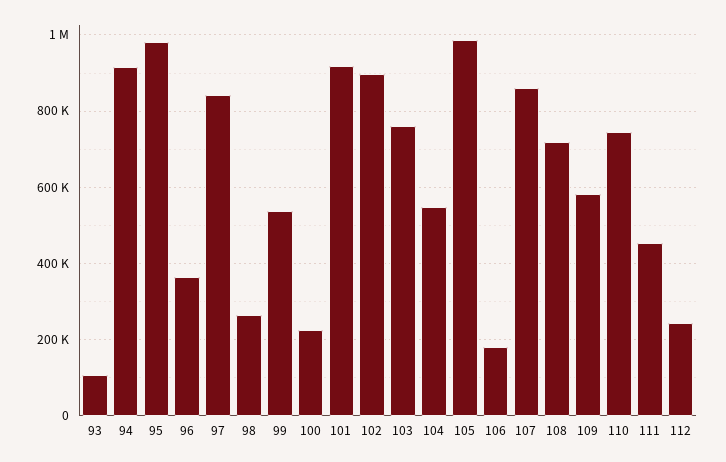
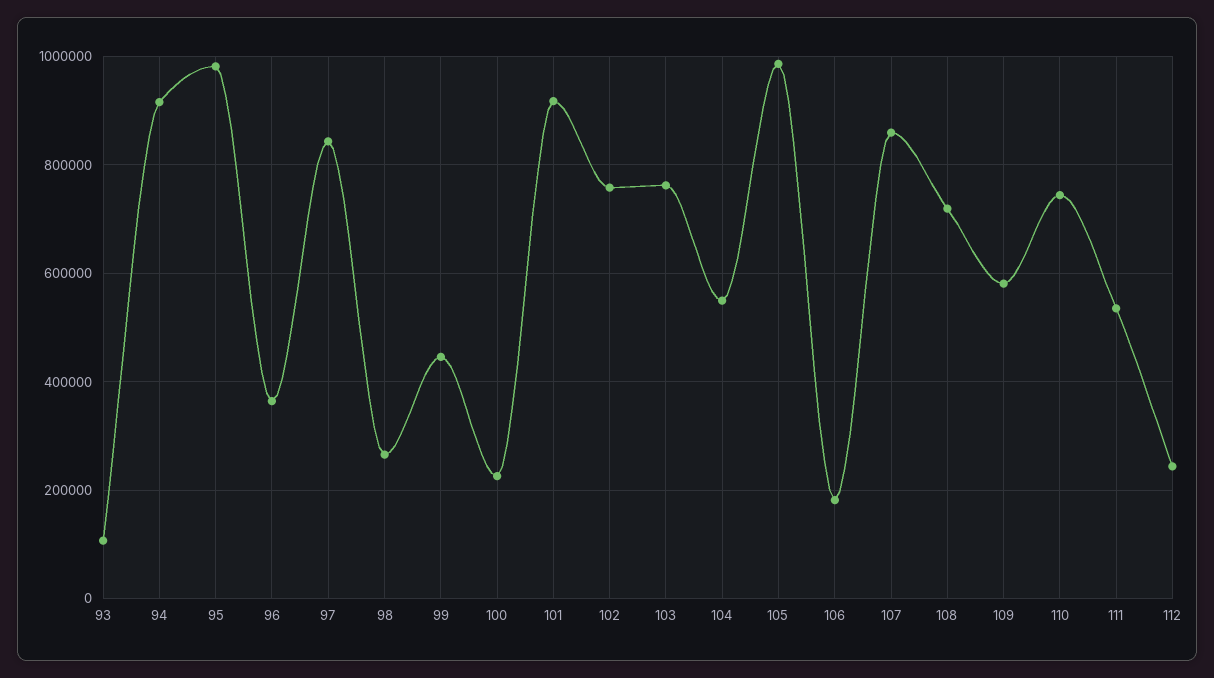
  {
    "93": 100000,
    "94": 920000,
    "95": 980000,
    "96": 360000,
    "97": 840000,
    "98": 260000,
-   "99": 540000,
+   "99": 440000,
    "100": 220000,
    "101": 920000,
-   "102": 900000,
+   "102": 760000,
    "103": 760000,
    "104": 540000,
    "105": 980000,
    "106": 180000,
    "107": 860000,
    "108": 720000,
    "109": 580000,
    "110": 740000,
-   "111": 460000,
+   "111": 540000,
    "112": 240000
  }

